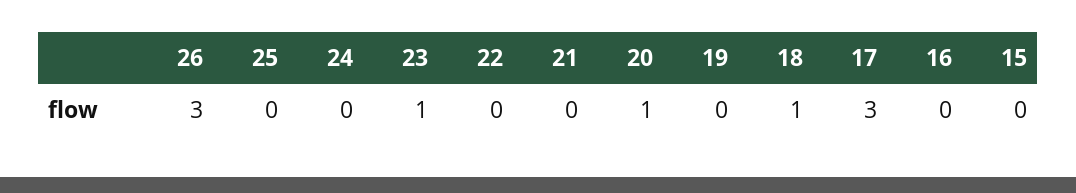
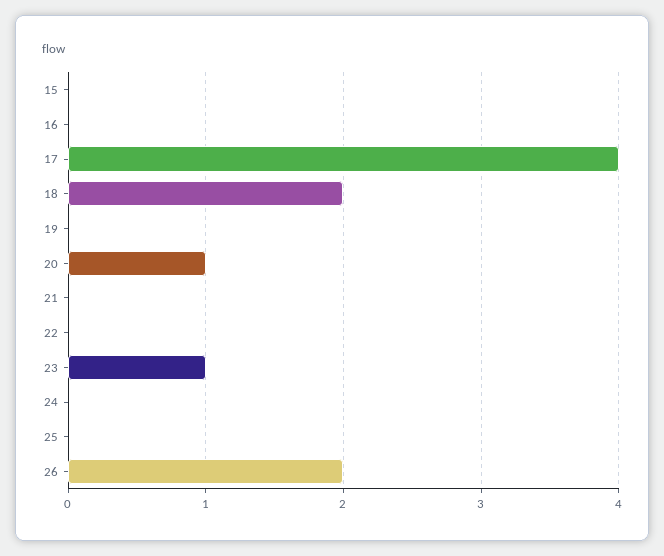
  {
-   "26": 3,
+   "26": 2,
    "25": 0,
    "24": 0,
    "23": 1,
    "22": 0,
    "21": 0,
    "20": 1,
    "19": 0,
-   "18": 1,
+   "18": 2,
-   "17": 3,
+   "17": 4,
    "16": 0,
    "15": 0
  }

